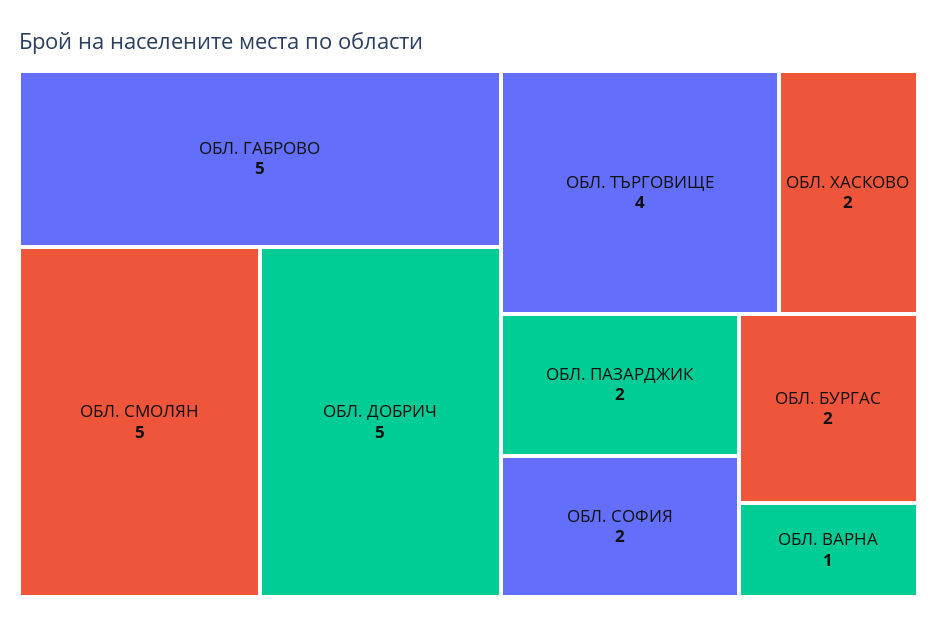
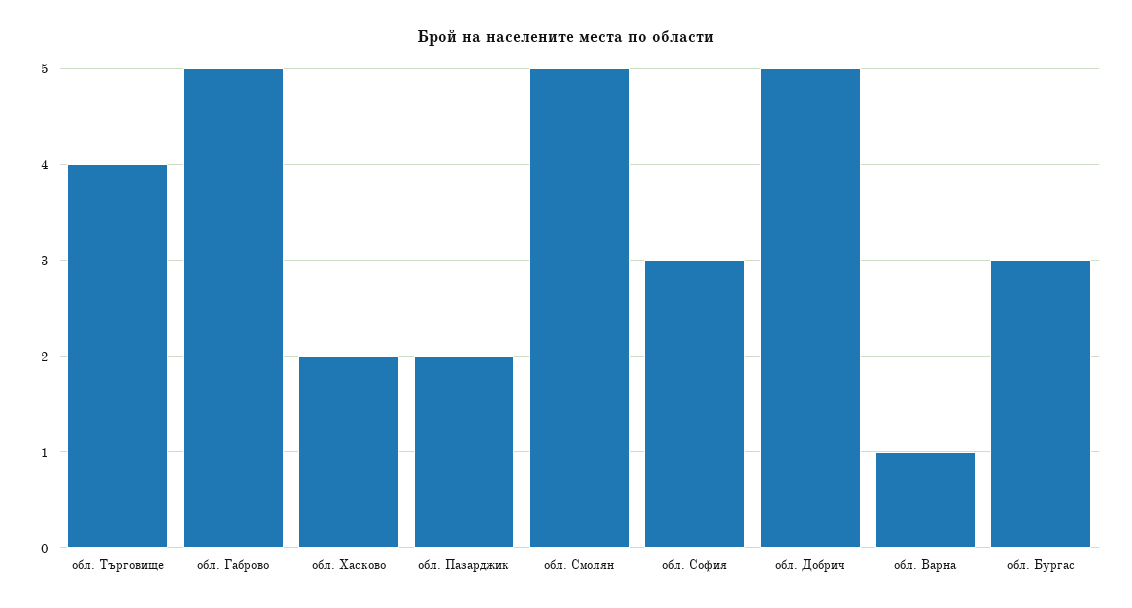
  {
    "ОБЛ. ГАБРОВО": 5,
    "ОБЛ. СМОЛЯН": 5,
    "ОБЛ. ДОБРИЧ": 5,
    "ОБЛ. ТЪРГОВИЩЕ": 4,
    "ОБЛ. ХАСКОВО": 2,
    "ОБЛ. ПАЗАРДЖИК": 2,
-   "ОБЛ. СОФИЯ": 2,
+   "ОБЛ. СОФИЯ": 3,
-   "ОБЛ. БУРГАС": 2,
+   "ОБЛ. БУРГАС": 3,
    "ОБЛ. ВАРНА": 1
  }

